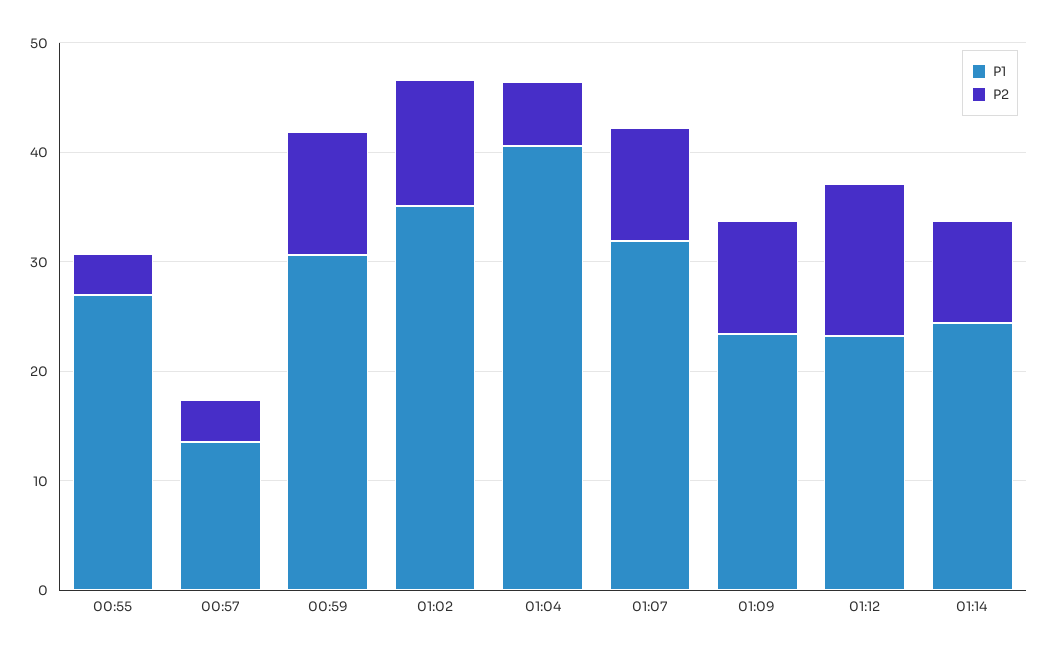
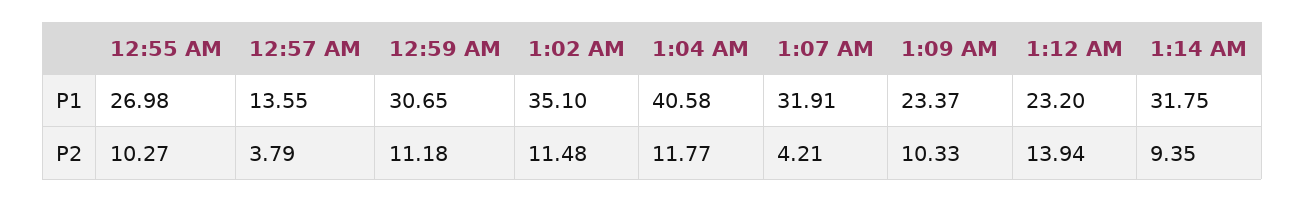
  {
    "P1": {
      "00:55": 26.98,
      "00:57": 13.55,
      "00:59": 30.65,
      "01:02": 35.1,
      "01:04": 40.58,
      "01:07": 31.91,
      "01:09": 23.37,
      "01:12": 23.2,
-     "01:14": 24
+     "01:14": 31.75
    },
    "P2": {
-     "00:55": 4,
+     "00:55": 10.27,
      "00:57": 3.79,
      "00:59": 11.18,
      "01:02": 11.48,
-     "01:04": 6,
+     "01:04": 11.77,
-     "01:07": 10,
+     "01:07": 4.21,
      "01:09": 10.33,
      "01:12": 13.94,
      "01:14": 9.35
    }
  }

